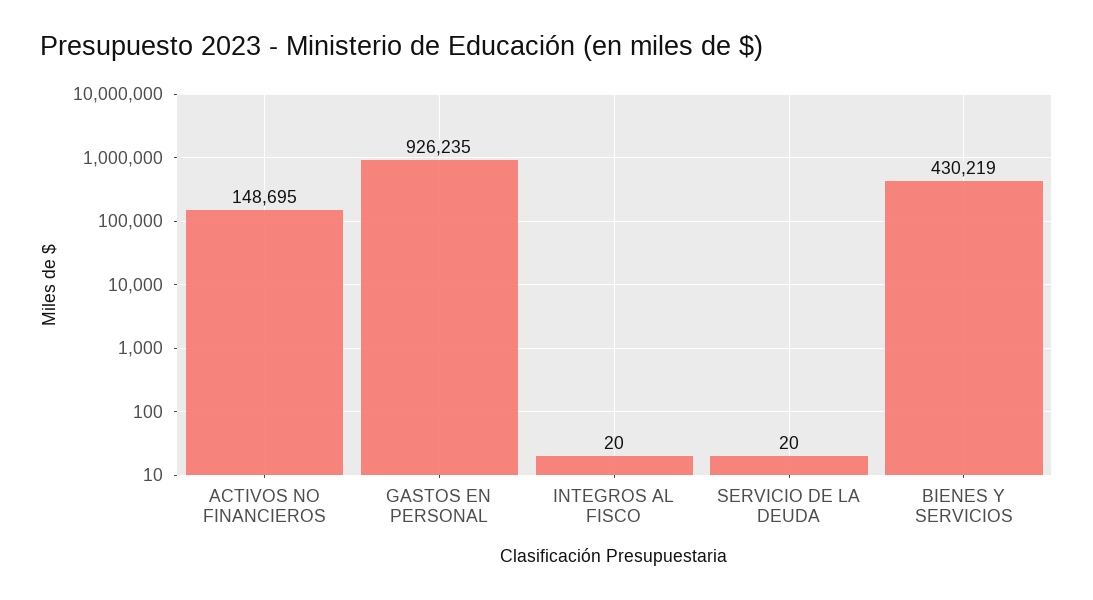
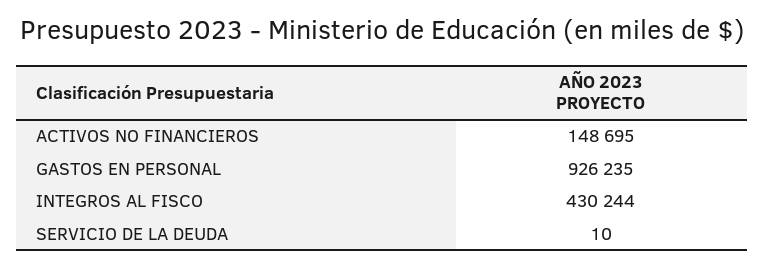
  {
    "ACTIVOS NO FINANCIEROS": 148695,
    "GASTOS EN PERSONAL": 926235,
-   "INTEGROS AL FISCO": 20,
+   "INTEGROS AL FISCO": 430244,
-   "SERVICIO DE LA DEUDA": 20,
+   "SERVICIO DE LA DEUDA": 10
-   "BIENES Y SERVICIOS": 430219
  }

